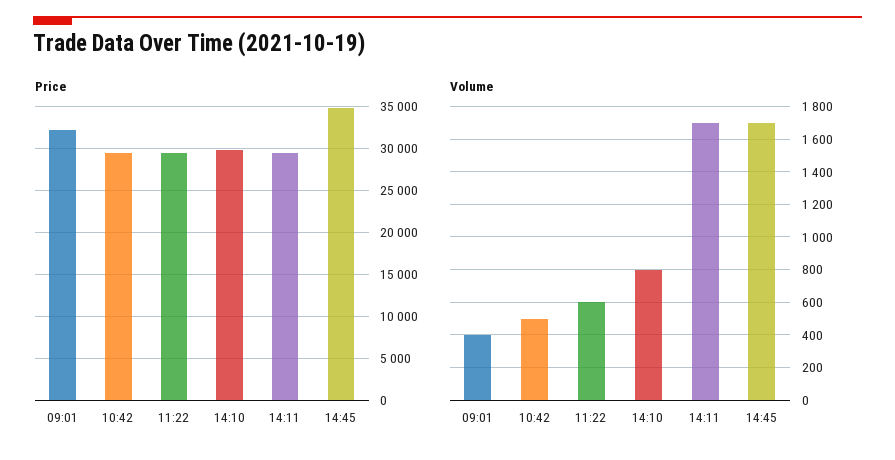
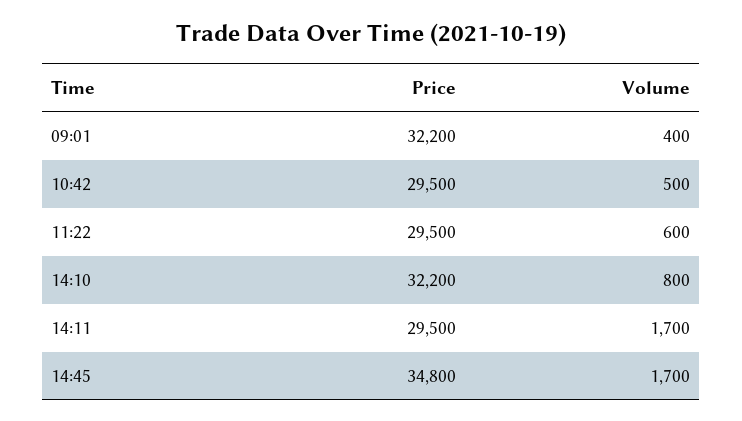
  {
    "Price": {
      "09:01": 32200,
      "10:42": 29500,
      "11:22": 29500,
-     "14:10": 30000,
+     "14:10": 32200,
      "14:11": 29500,
      "14:45": 34800
    },
    "Volume": {
      "09:01": 400,
      "10:42": 500,
      "11:22": 600,
      "14:10": 800,
      "14:11": 1700,
      "14:45": 1700
    }
  }

